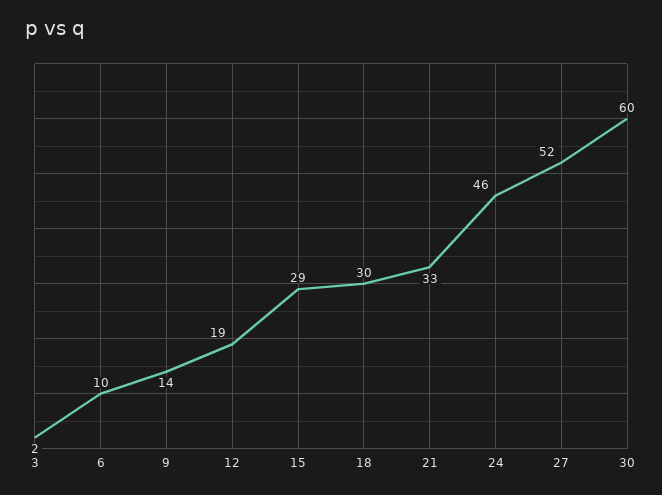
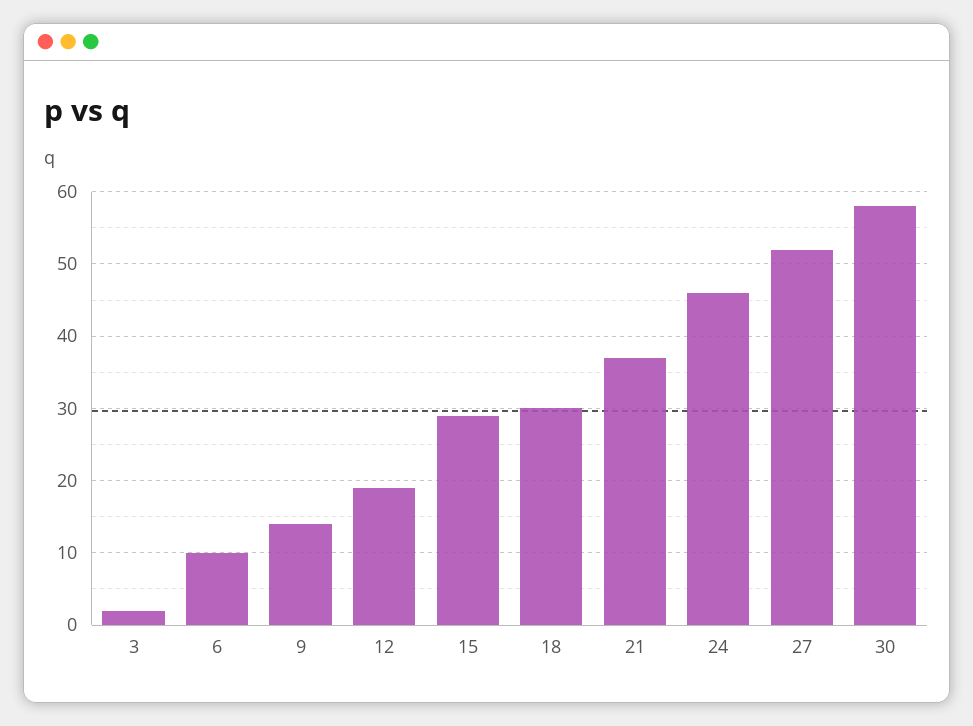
  {
    "3": 2,
    "6": 10,
    "9": 14,
    "12": 19,
    "15": 29,
    "18": 30,
-   "21": 33,
+   "21": 37,
    "24": 46,
    "27": 52,
-   "30": 60
+   "30": 58
  }

